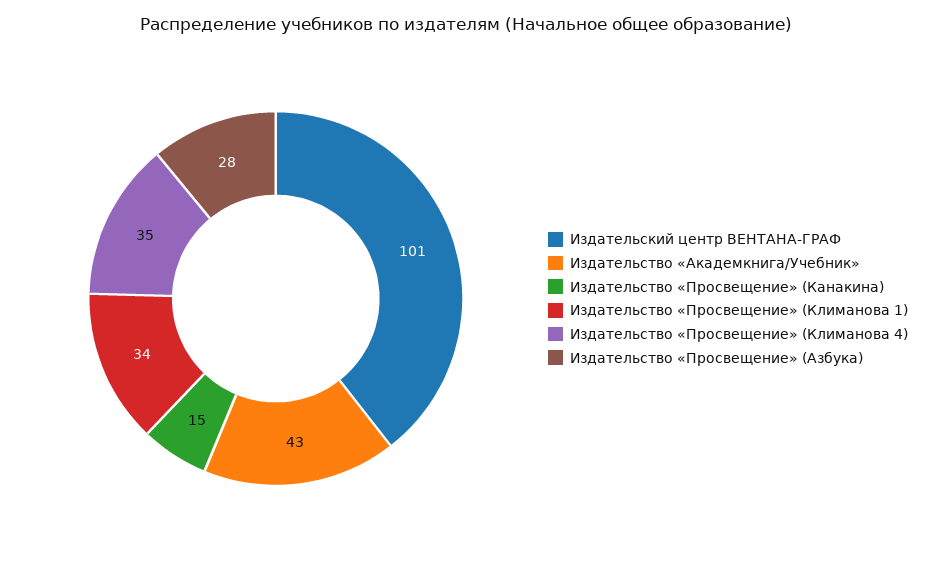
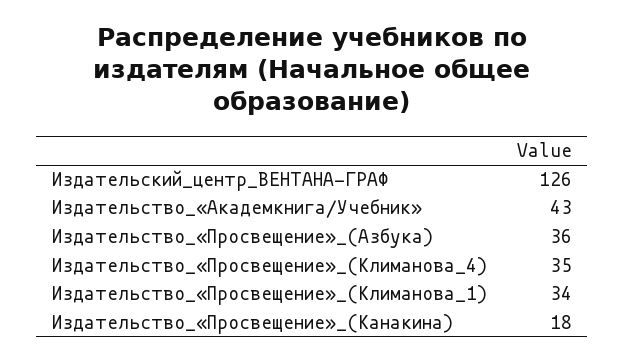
  {
-   "Издательский центр ВЕНТАНА-ГРАФ": 101,
+   "Издательский центр ВЕНТАНА-ГРАФ": 126,
    "Издательство «Академкнига/Учебник»": 43,
-   "Издательство «Просвещение» (Канакина)": 15,
+   "Издательство «Просвещение» (Канакина)": 18,
    "Издательство «Просвещение» (Климанова 1)": 34,
    "Издательство «Просвещение» (Климанова 4)": 35,
-   "Издательство «Просвещение» (Азбука)": 28
+   "Издательство «Просвещение» (Азбука)": 36
  }

